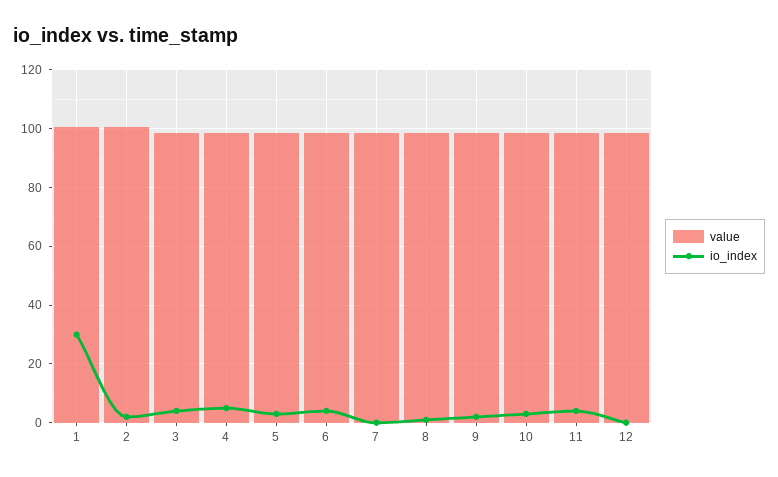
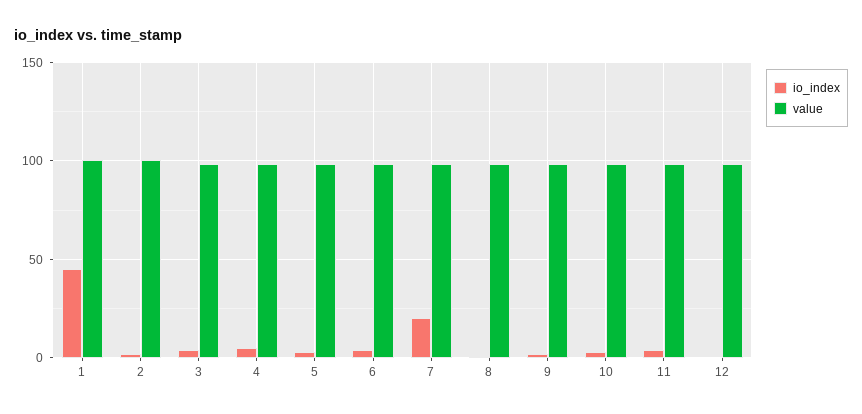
  {
    "value": {
      "1": 100,
      "2": 100,
      "3": 97.5,
      "4": 97.5,
      "5": 97.5,
      "6": 97.5,
      "7": 97.5,
      "8": 97.5,
      "9": 97.5,
      "10": 97.5,
      "11": 97.5,
      "12": 97.5
    },
    "io_index": {
-     "1": 30,
+     "1": 45,
      "2": 2.5,
      "3": 5,
      "4": 5,
      "5": 2.5,
      "6": 5,
-     "7": 0,
+     "7": 20,
      "8": 0,
      "9": 2.5,
      "10": 2.5,
      "11": 5,
      "12": 0
    }
  }

